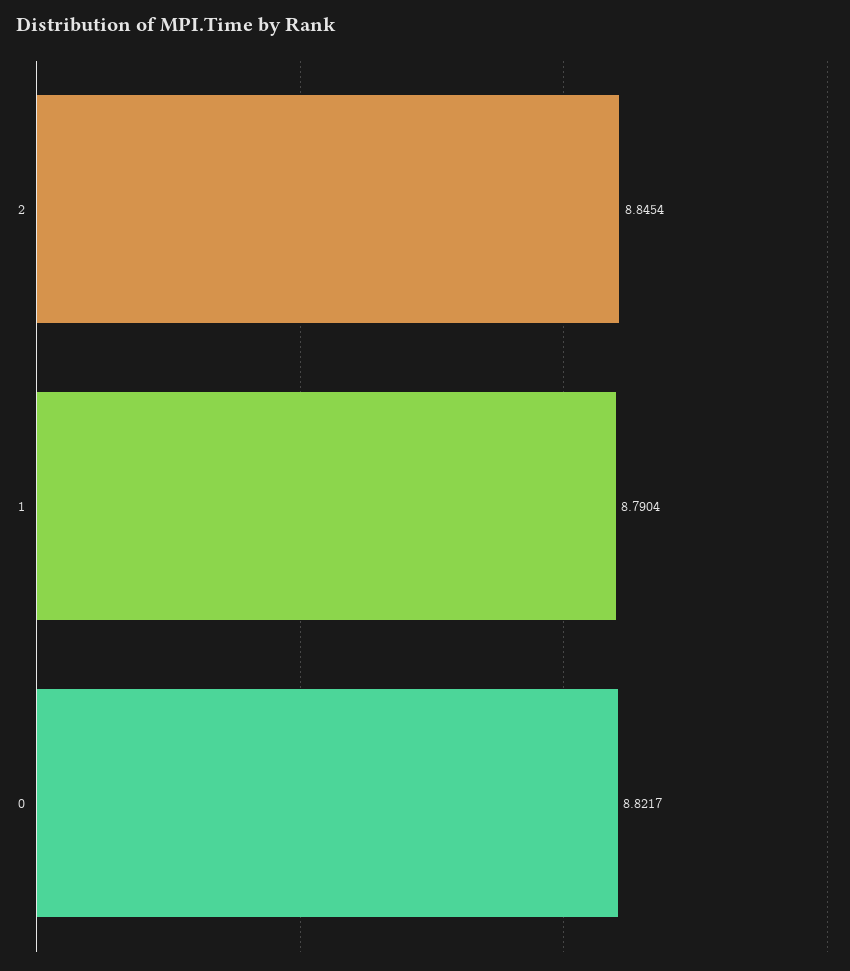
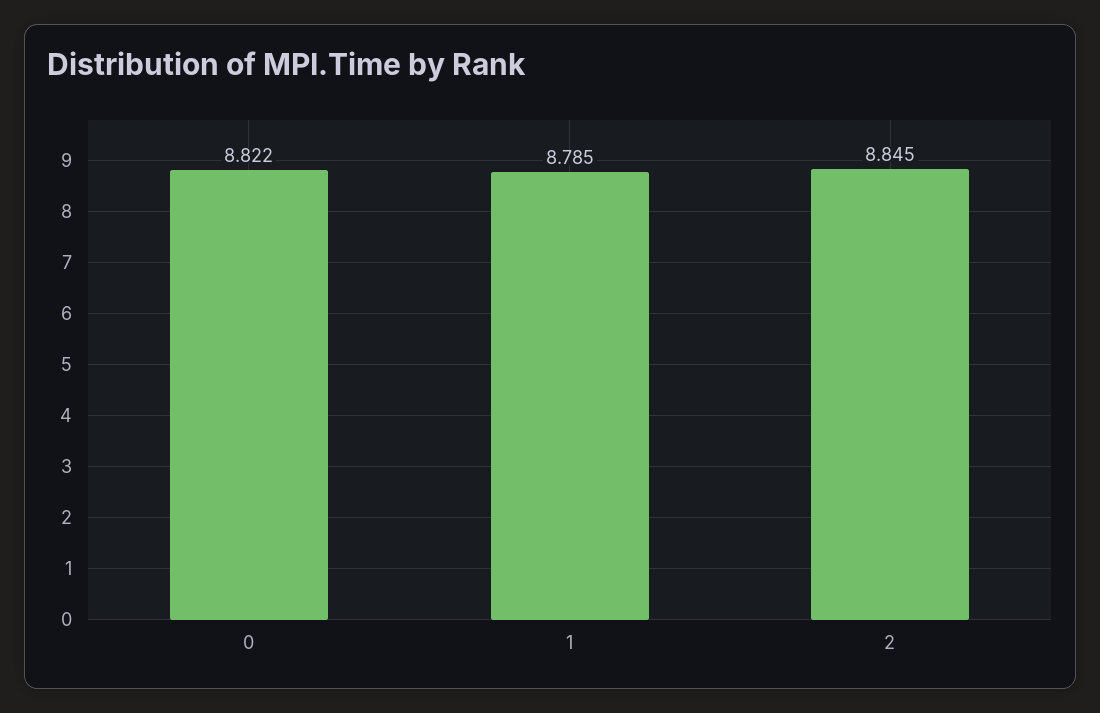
  {
    "2": 8.8454,
-   "1": 8.7904,
+   "1": 8.785,
    "0": 8.8217
  }

